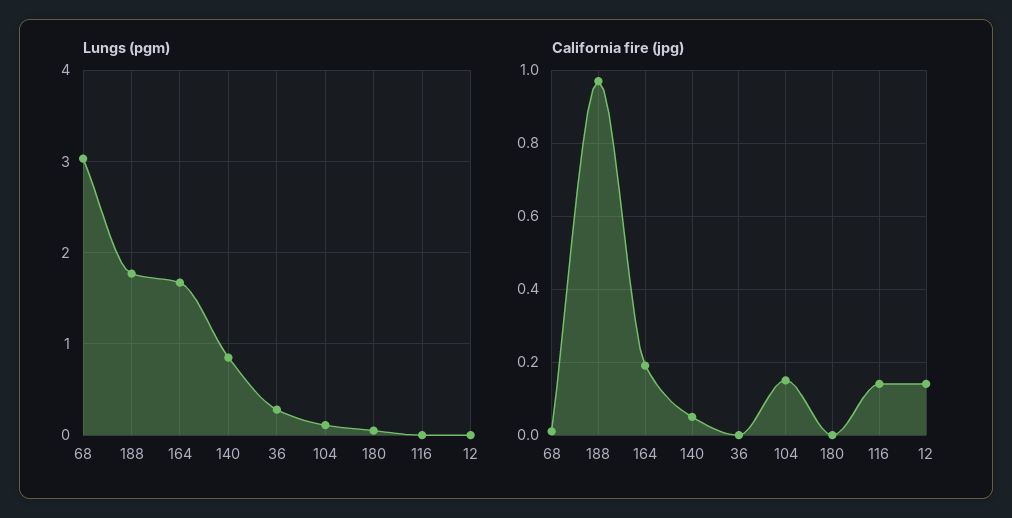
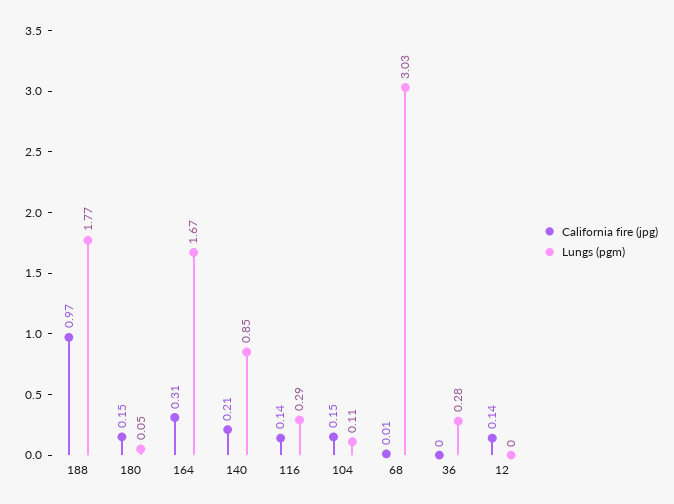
  {
    "Lungs (pgm)": {
      "68": 3.03,
      "188": 1.77,
      "164": 1.67,
      "140": 0.85,
      "36": 0.28,
      "104": 0.11,
      "180": 0.05,
-     "116": 0,
+     "116": 0.29,
      "12": 0
    },
    "California fire (jpg)": {
      "68": 0.01,
      "188": 0.97,
-     "164": 0.2,
+     "164": 0.31,
-     "140": 0.05,
+     "140": 0.21,
      "36": 0,
      "104": 0.15,
-     "180": 0,
+     "180": 0.15,
      "116": 0.14,
      "12": 0.14
    }
  }

